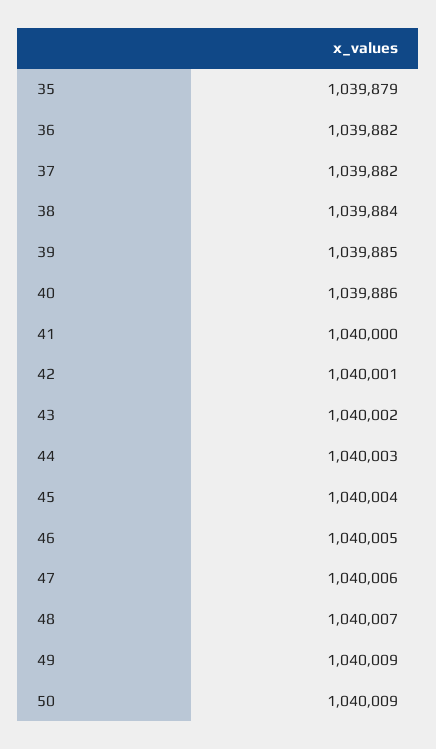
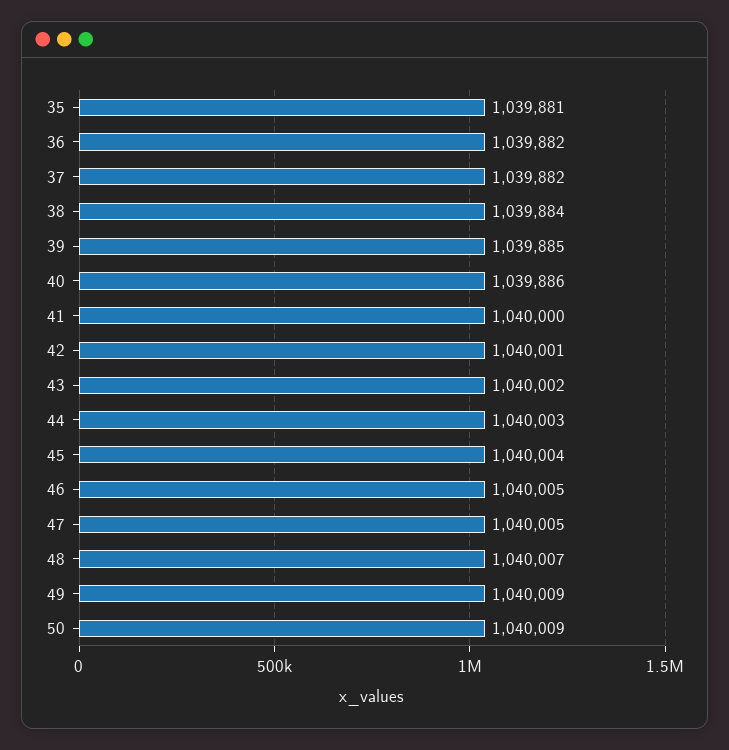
  {
-   "35": 1039879,
+   "35": 1039881,
    "36": 1039882,
    "37": 1039882,
    "38": 1039884,
    "39": 1039885,
    "40": 1039886,
    "41": 1040000,
    "42": 1040001,
    "43": 1040002,
    "44": 1040003,
    "45": 1040004,
    "46": 1040005,
-   "47": 1040006,
+   "47": 1040005,
    "48": 1040007,
    "49": 1040009,
    "50": 1040009
  }

